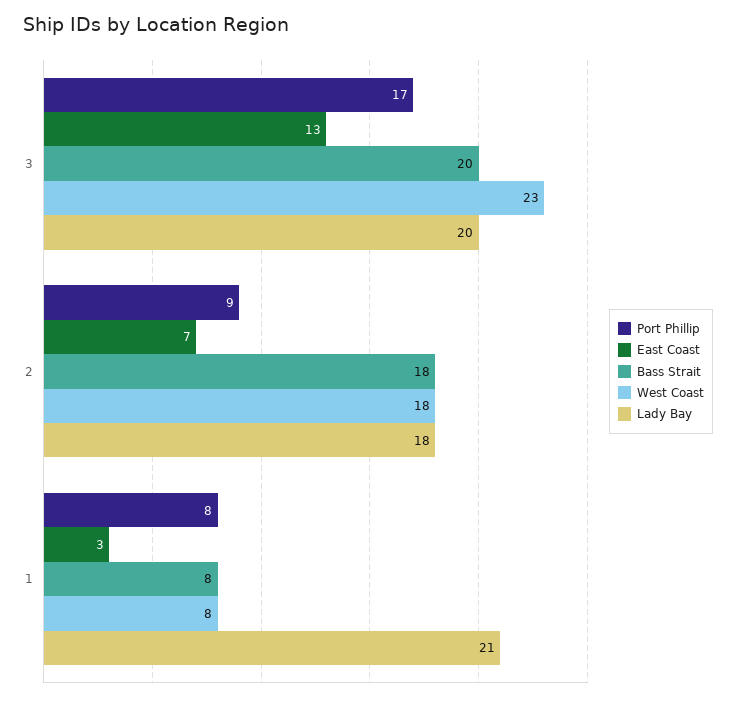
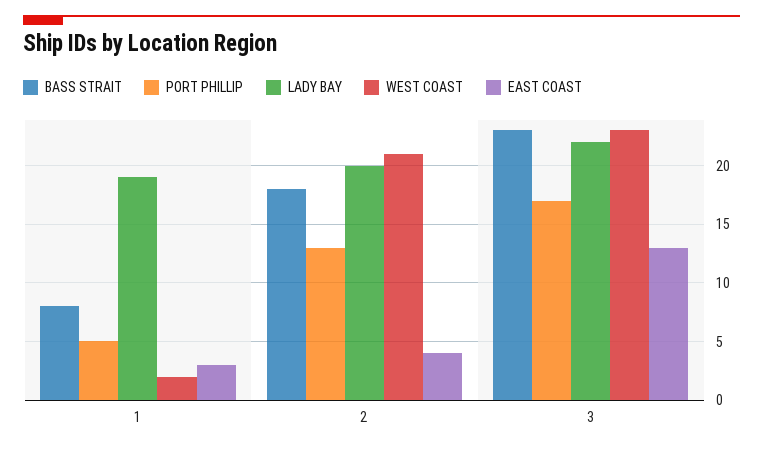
  {
    "Port Phillip": {
      "3": 17,
-     "2": 9,
+     "2": 13,
-     "1": 8
+     "1": 5
    },
    "East Coast": {
      "3": 13,
-     "2": 7,
+     "2": 4,
      "1": 3
    },
    "Bass Strait": {
-     "3": 20,
+     "3": 23,
      "2": 18,
      "1": 8
    },
    "West Coast": {
      "3": 23,
-     "2": 18,
+     "2": 21,
-     "1": 8
+     "1": 2
    },
    "Lady Bay": {
-     "3": 20,
+     "3": 22,
-     "2": 18,
+     "2": 20,
-     "1": 21
+     "1": 19
    }
  }

